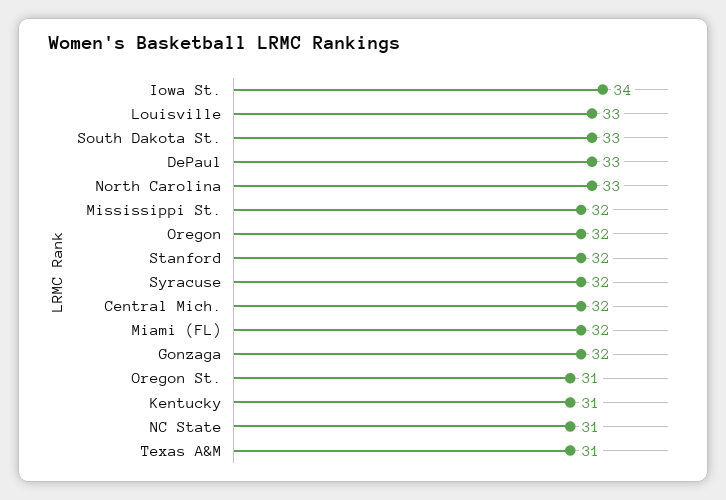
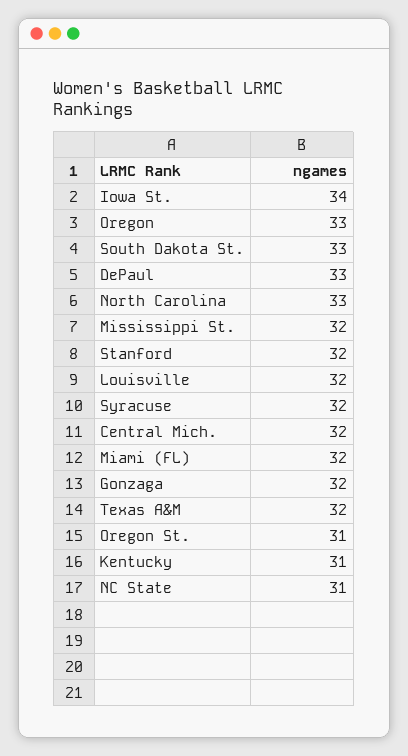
  {
    "Iowa St.": 34,
-   "Louisville": 33,
+   "Louisville": 32,
    "South Dakota St.": 33,
    "DePaul": 33,
    "North Carolina": 33,
    "Mississippi St.": 32,
-   "Oregon": 32,
+   "Oregon": 33,
    "Stanford": 32,
    "Syracuse": 32,
    "Central Mich.": 32,
    "Miami (FL)": 32,
    "Gonzaga": 32,
    "Oregon St.": 31,
    "Kentucky": 31,
    "NC State": 31,
-   "Texas A&M": 31
+   "Texas A&M": 32
  }

